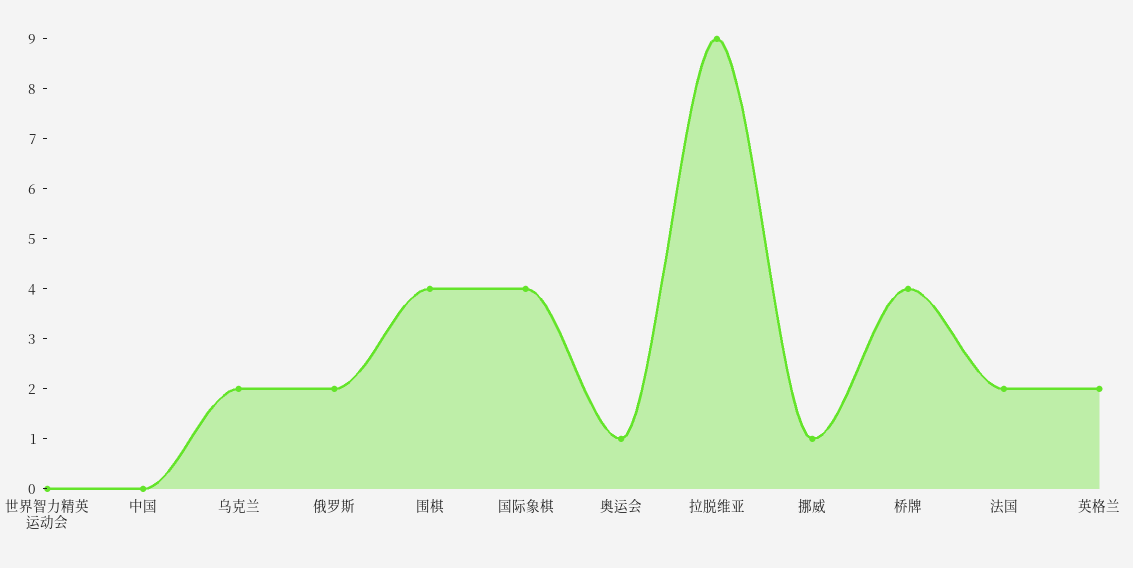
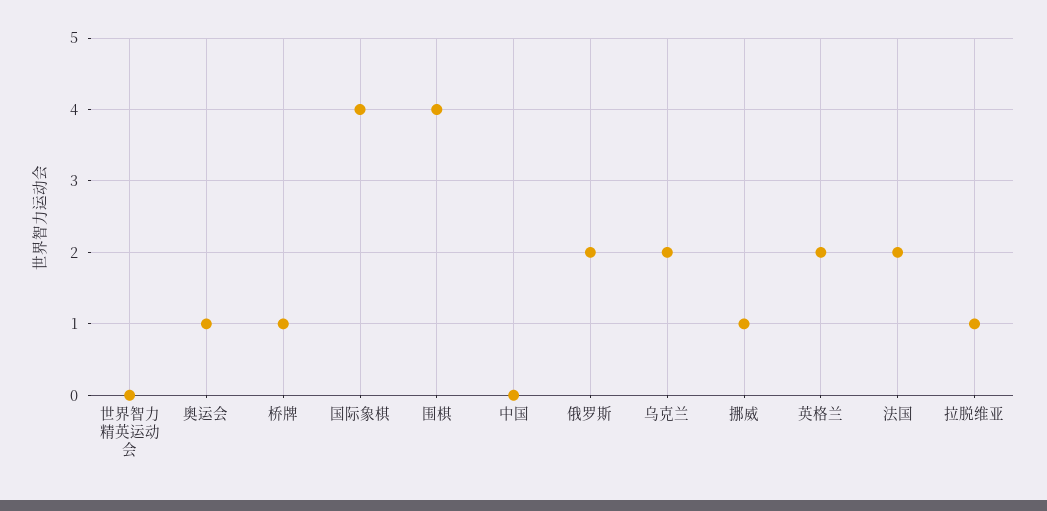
  {
    "世界智力精英运动会": 0,
    "中国": 0,
    "乌克兰": 2,
    "俄罗斯": 2,
    "围棋": 4,
    "国际象棋": 4,
    "奥运会": 1,
-   "拉脱维亚": 9,
+   "拉脱维亚": 1,
    "挪威": 1,
-   "桥牌": 4,
+   "桥牌": 1,
    "法国": 2,
    "英格兰": 2
  }

